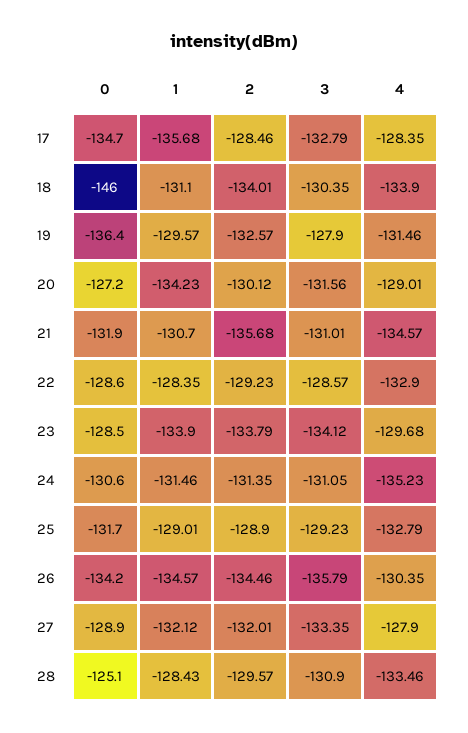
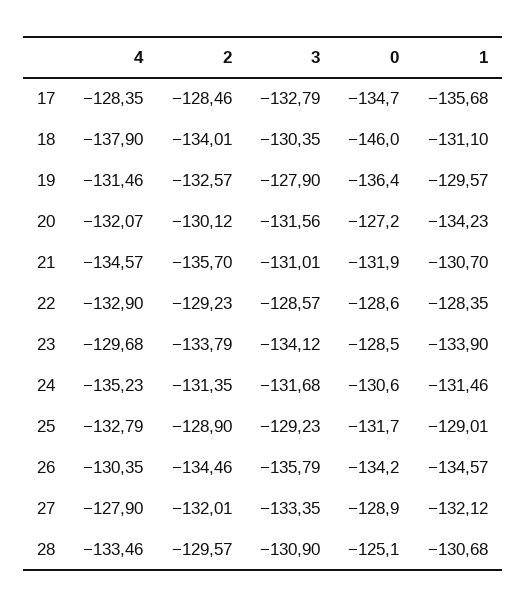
  {
    "0": {
      "17": -134.7,
      "18": -146,
      "19": -136.4,
      "20": -127.2,
      "21": -131.9,
      "22": -128.6,
      "23": -128.5,
      "24": -130.6,
      "25": -131.7,
      "26": -134.2,
      "27": -128.9,
      "28": -125.1
    },
    "1": {
      "17": -135.68,
      "18": -131.1,
      "19": -129.57,
      "20": -134.23,
      "21": -130.7,
      "22": -128.35,
      "23": -133.9,
      "24": -131.46,
      "25": -129.01,
      "26": -134.57,
      "27": -132.12,
-     "28": -128.43
+     "28": -130.68
    },
    "2": {
      "17": -128.46,
      "18": -134.01,
      "19": -132.57,
      "20": -130.12,
-     "21": -135.68,
+     "21": -135.7,
      "22": -129.23,
      "23": -133.79,
      "24": -131.35,
      "25": -128.9,
      "26": -134.46,
      "27": -132.01,
      "28": -129.57
    },
    "3": {
      "17": -132.79,
      "18": -130.35,
      "19": -127.9,
      "20": -131.56,
      "21": -131.01,
      "22": -128.57,
      "23": -134.12,
-     "24": -131.05,
+     "24": -131.68,
      "25": -129.23,
      "26": -135.79,
      "27": -133.35,
      "28": -130.9
    },
    "4": {
      "17": -128.35,
-     "18": -133.9,
+     "18": -137.9,
      "19": -131.46,
-     "20": -129.01,
+     "20": -132.07,
      "21": -134.57,
      "22": -132.9,
      "23": -129.68,
      "24": -135.23,
      "25": -132.79,
      "26": -130.35,
      "27": -127.9,
      "28": -133.46
    }
  }

